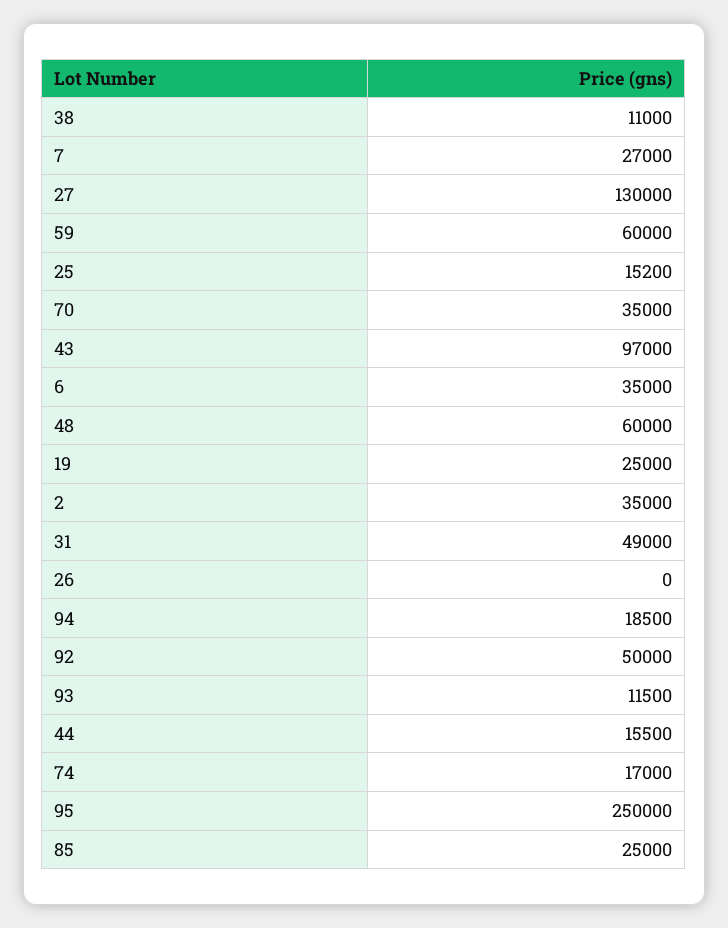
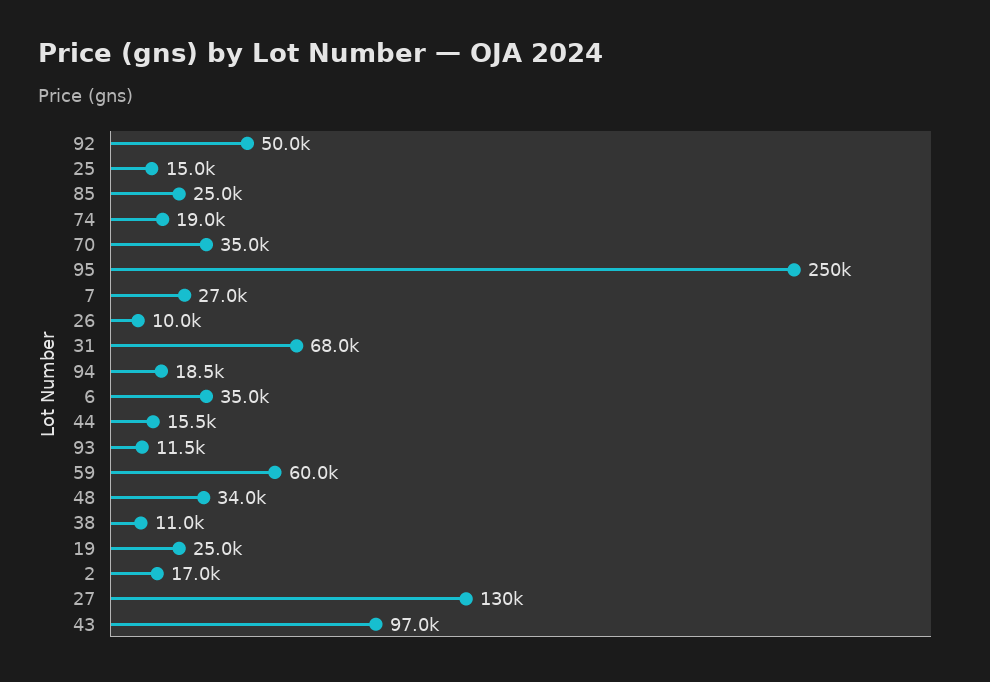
  {
    "38": 11000,
    "7": 27000,
    "27": 130000,
    "59": 60000,
-   "25": 15200,
+   "25": 15000,
    "70": 35000,
    "43": 97000,
    "6": 35000,
-   "48": 60000,
+   "48": 34000,
    "19": 25000,
-   "2": 35000,
+   "2": 17000,
-   "31": 49000,
+   "31": 68000,
-   "26": 0,
+   "26": 10000,
    "94": 18500,
    "92": 50000,
    "93": 11500,
    "44": 15500,
-   "74": 17000,
+   "74": 19000,
    "95": 250000,
    "85": 25000
  }

